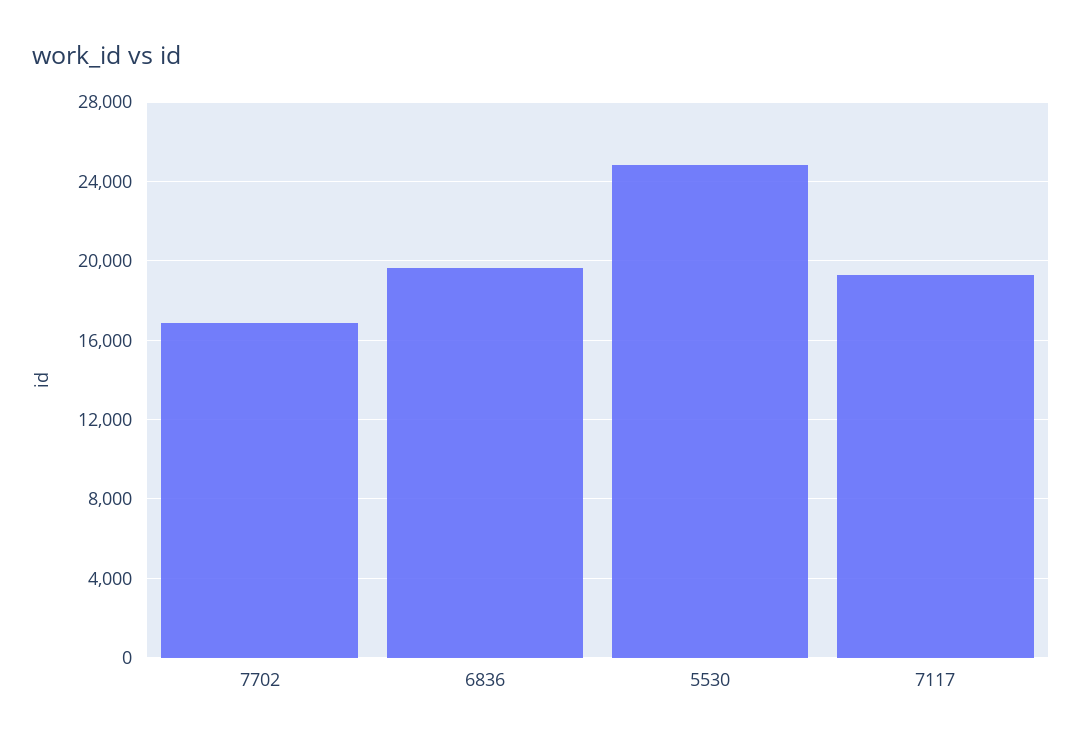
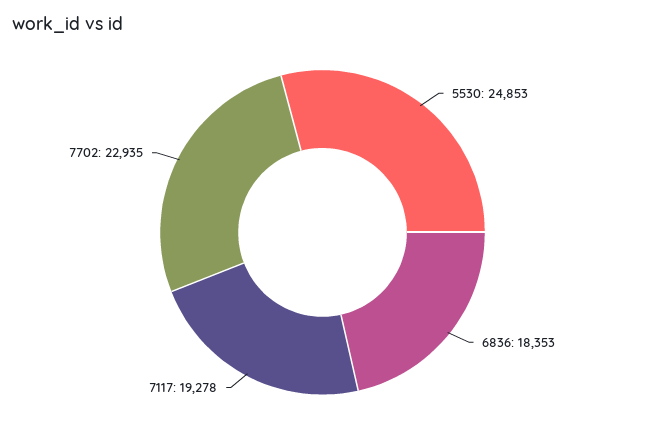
  {
-   "7702": 17000,
+   "7702": 22935,
-   "6836": 19500,
+   "6836": 18353,
    "5530": 24853,
    "7117": 19278
  }

